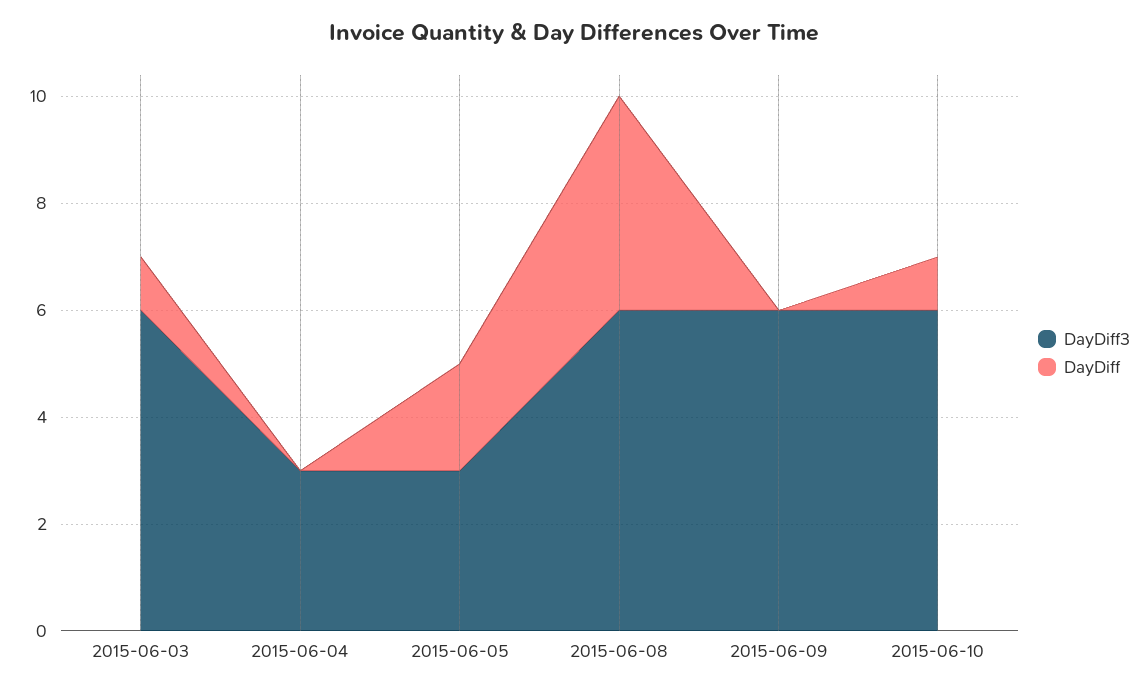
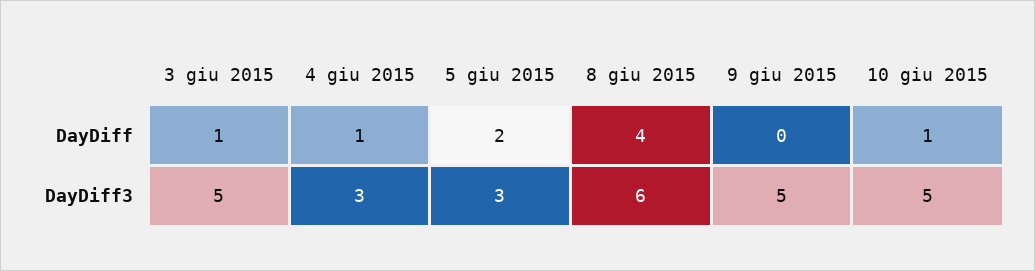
  {
    "DayDiff3": {
-     "2015-06-03": 6,
+     "2015-06-03": 5,
      "2015-06-04": 3,
      "2015-06-05": 3,
      "2015-06-08": 6,
-     "2015-06-09": 6,
+     "2015-06-09": 5,
-     "2015-06-10": 6
+     "2015-06-10": 5
    },
    "DayDiff": {
      "2015-06-03": 1,
-     "2015-06-04": 0,
+     "2015-06-04": 1,
      "2015-06-05": 2,
      "2015-06-08": 4,
      "2015-06-09": 0,
      "2015-06-10": 1
    }
  }

